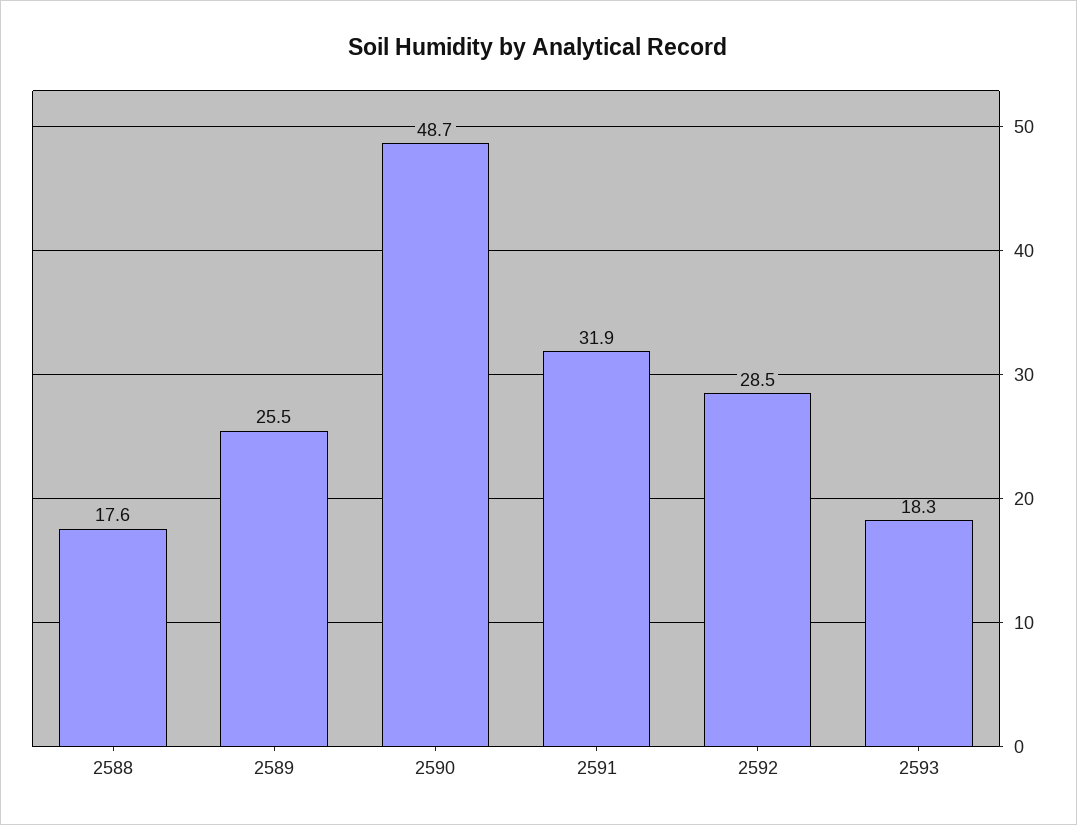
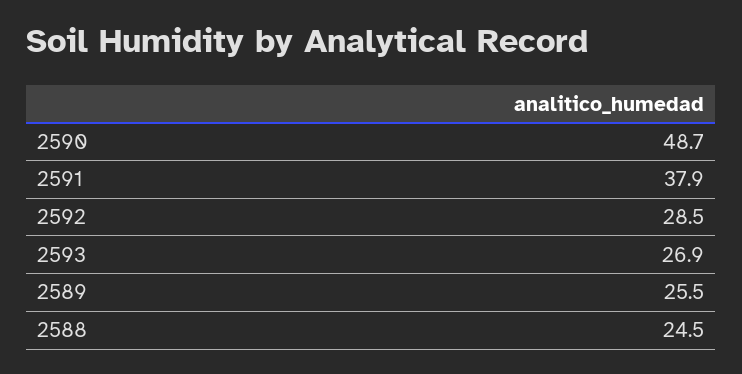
  {
-   "2588": 17.6,
+   "2588": 24.5,
    "2589": 25.5,
    "2590": 48.7,
-   "2591": 31.9,
+   "2591": 37.9,
    "2592": 28.5,
-   "2593": 18.3
+   "2593": 26.9
  }

